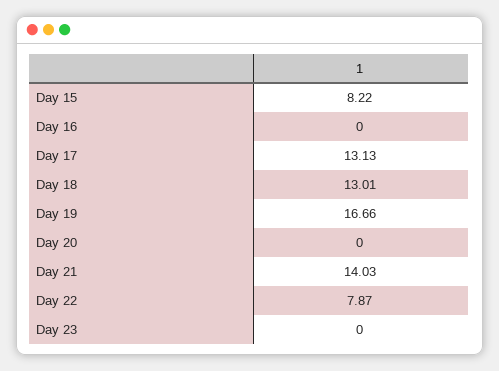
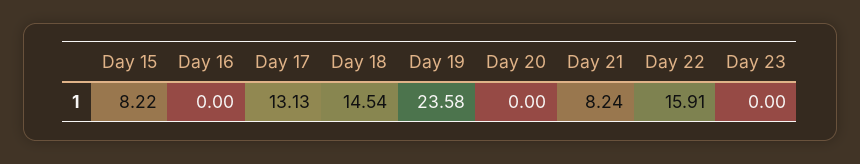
  {
    "Day 15": 8.22,
    "Day 16": 0,
    "Day 17": 13.13,
-   "Day 18": 13.01,
+   "Day 18": 14.54,
-   "Day 19": 16.66,
+   "Day 19": 23.58,
    "Day 20": 0,
-   "Day 21": 14.03,
+   "Day 21": 8.24,
-   "Day 22": 7.87,
+   "Day 22": 15.91,
    "Day 23": 0
  }

